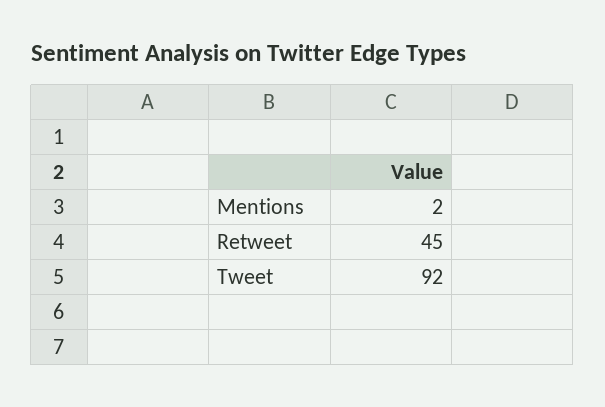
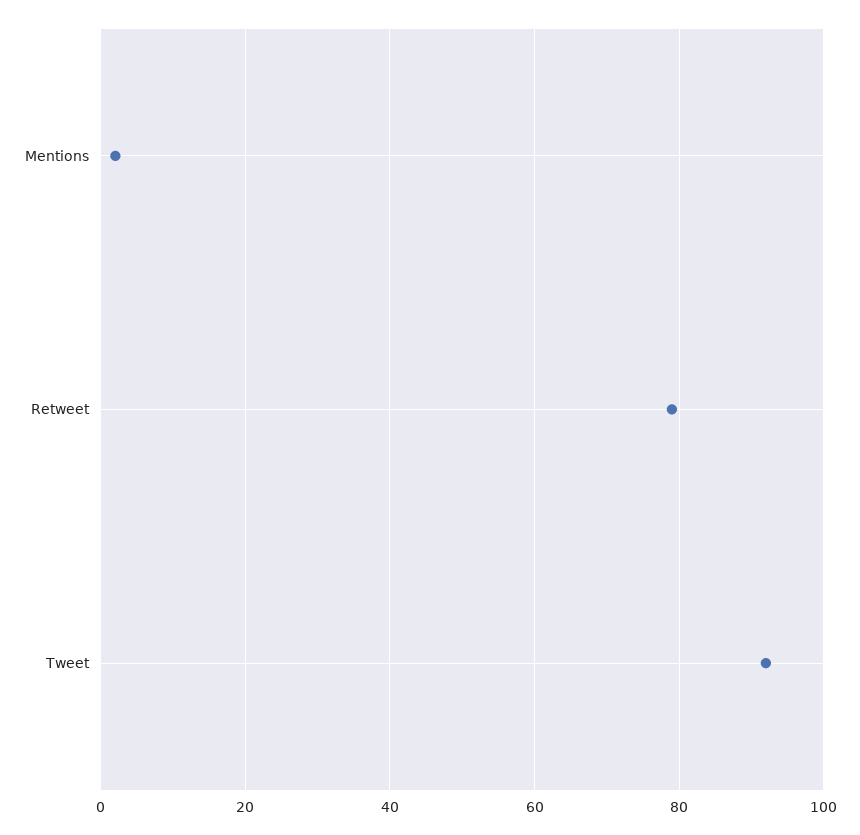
  {
    "Mentions": 2,
-   "Retweet": 45,
+   "Retweet": 80,
    "Tweet": 92
  }

